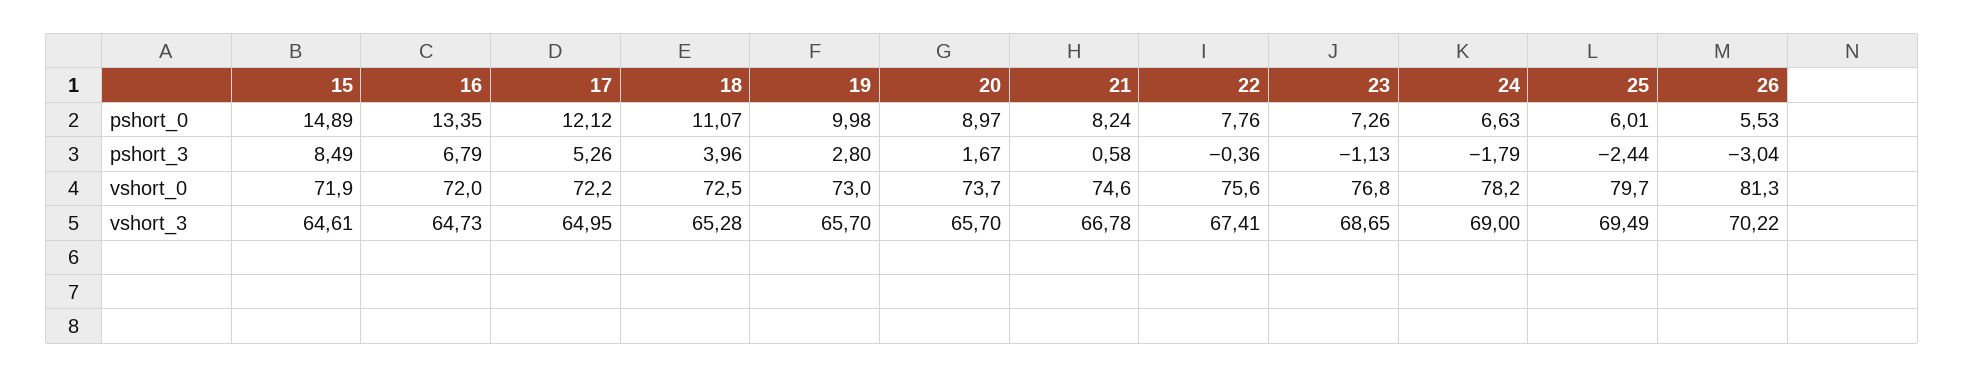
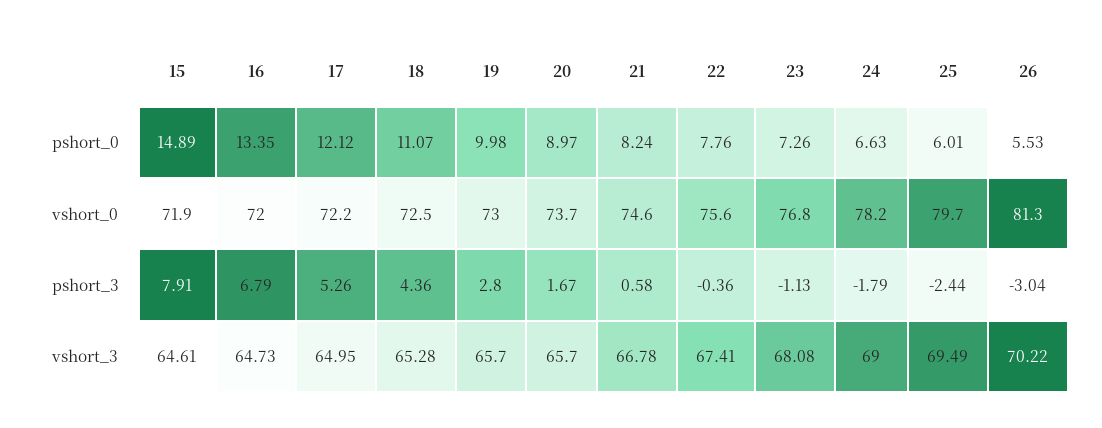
  {
    "15": {
      "pshort_0": 14.89,
-     "pshort_3": 8.49,
+     "pshort_3": 7.91,
      "vshort_0": 71.9,
      "vshort_3": 64.61
    },
    "16": {
      "pshort_0": 13.35,
      "pshort_3": 6.79,
      "vshort_0": 72,
      "vshort_3": 64.73
    },
    "17": {
      "pshort_0": 12.12,
      "pshort_3": 5.26,
      "vshort_0": 72.2,
      "vshort_3": 64.95
    },
    "18": {
      "pshort_0": 11.07,
-     "pshort_3": 3.96,
+     "pshort_3": 4.36,
      "vshort_0": 72.5,
      "vshort_3": 65.28
    },
    "19": {
      "pshort_0": 9.98,
      "pshort_3": 2.8,
      "vshort_0": 73,
      "vshort_3": 65.7
    },
    "20": {
      "pshort_0": 8.97,
      "pshort_3": 1.67,
      "vshort_0": 73.7,
      "vshort_3": 65.7
    },
    "21": {
      "pshort_0": 8.24,
      "pshort_3": 0.58,
      "vshort_0": 74.6,
      "vshort_3": 66.78
    },
    "22": {
      "pshort_0": 7.76,
      "pshort_3": -0.36,
      "vshort_0": 75.6,
      "vshort_3": 67.41
    },
    "23": {
      "pshort_0": 7.26,
      "pshort_3": -1.13,
      "vshort_0": 76.8,
-     "vshort_3": 68.65
+     "vshort_3": 68.08
    },
    "24": {
      "pshort_0": 6.63,
      "pshort_3": -1.79,
      "vshort_0": 78.2,
      "vshort_3": 69
    },
    "25": {
      "pshort_0": 6.01,
      "pshort_3": -2.44,
      "vshort_0": 79.7,
      "vshort_3": 69.49
    },
    "26": {
      "pshort_0": 5.53,
      "pshort_3": -3.04,
      "vshort_0": 81.3,
      "vshort_3": 70.22
    }
  }

